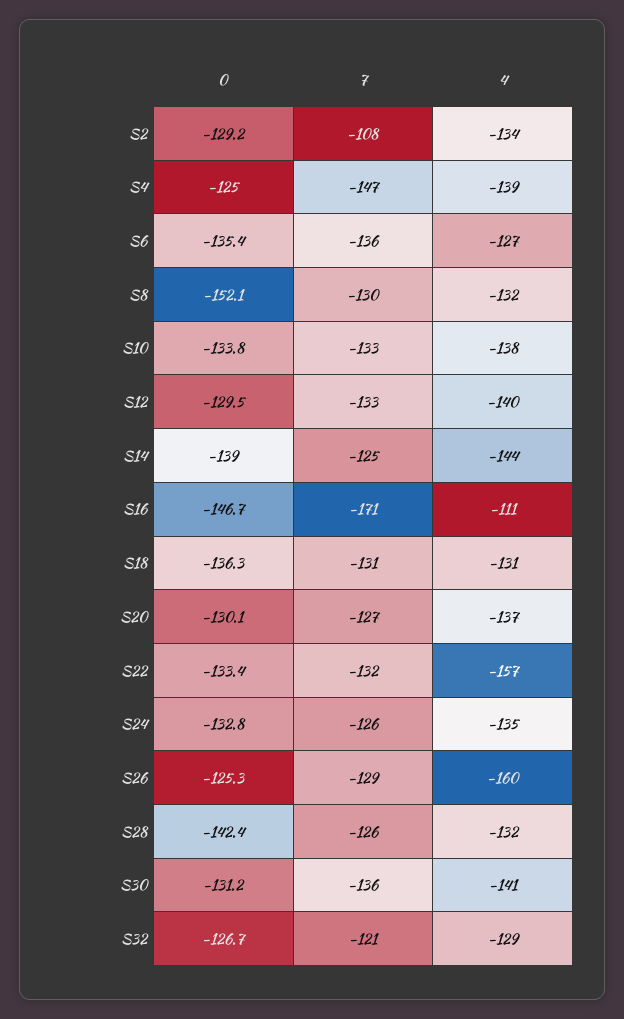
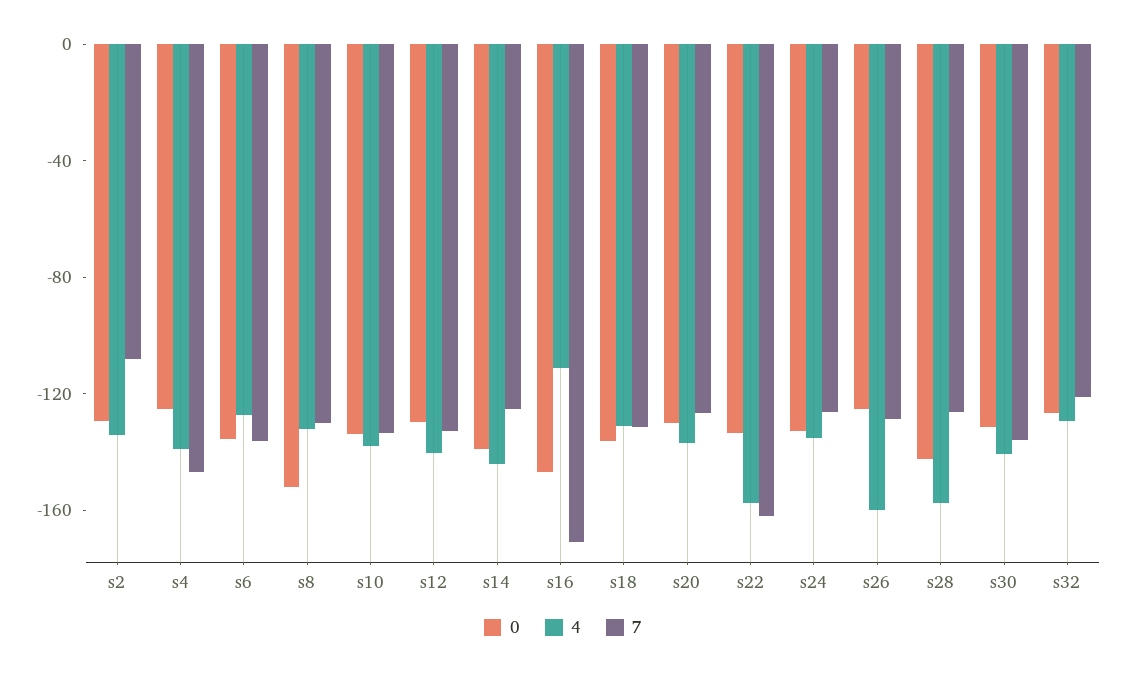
  {
    "0": {
      "S2": -129.2,
      "S4": -125,
      "S6": -135.4,
      "S8": -152.1,
      "S10": -133.8,
      "S12": -129.5,
      "S14": -139,
      "S16": -146.7,
      "S18": -136.3,
      "S20": -130.1,
      "S22": -133.4,
      "S24": -132.8,
      "S26": -125.3,
      "S28": -142.4,
      "S30": -131.2,
      "S32": -126.7
    },
    "7": {
      "S2": -108,
      "S4": -147,
      "S6": -136,
      "S8": -130,
      "S10": -133,
      "S12": -133,
      "S14": -125,
      "S16": -171,
      "S18": -131,
      "S20": -127,
-     "S22": -132,
+     "S22": -160,
      "S24": -126,
      "S26": -129,
      "S28": -126,
      "S30": -136,
      "S32": -121
    },
    "4": {
      "S2": -134,
      "S4": -139,
      "S6": -127,
      "S8": -132,
      "S10": -138,
      "S12": -140,
      "S14": -144,
      "S16": -111,
      "S18": -131,
      "S20": -137,
      "S22": -157,
      "S24": -135,
      "S26": -160,
-     "S28": -132,
+     "S28": -160,
      "S30": -141,
      "S32": -129
    }
  }

